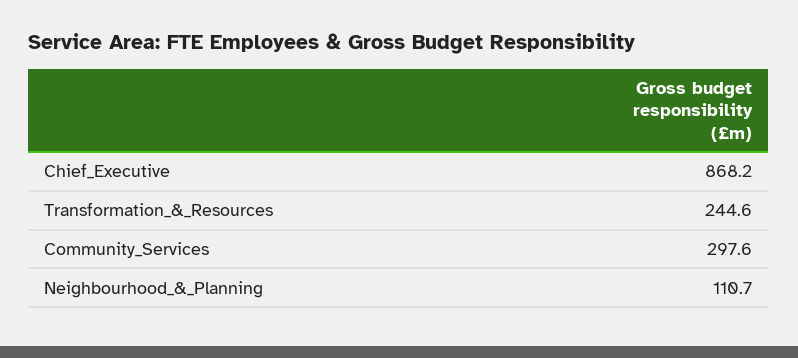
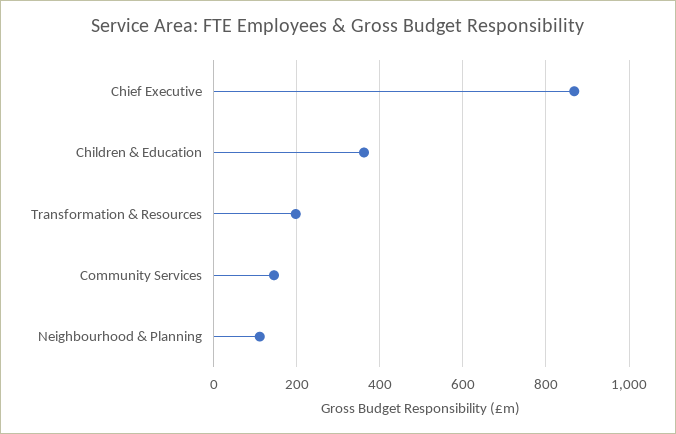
  {
    "Chief_Executive": 868.2,
-   "Transformation_&_Resources": 244.6,
+   "Transformation_&_Resources": 200,
-   "Community_Services": 297.6,
+   "Community_Services": 140,
-   "Neighbourhood_&_Planning": 110.7
+   "Neighbourhood_&_Planning": 110.7,
+   "Children & Education": 360
  }

